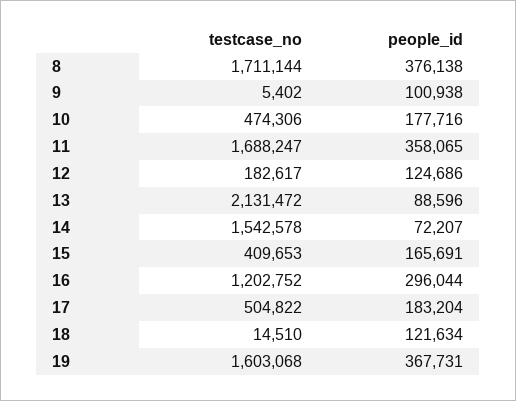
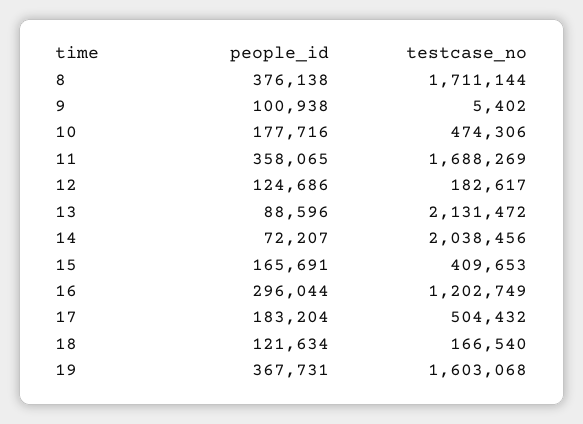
  {
    "testcase_no": {
      "8": 1711144,
      "9": 5402,
      "10": 474306,
-     "11": 1688247,
+     "11": 1688269,
      "12": 182617,
      "13": 2131472,
-     "14": 1542578,
+     "14": 2038456,
      "15": 409653,
-     "16": 1202752,
+     "16": 1202749,
-     "17": 504822,
+     "17": 504432,
-     "18": 14510,
+     "18": 166540,
      "19": 1603068
    },
    "people_id": {
      "8": 376138,
      "9": 100938,
      "10": 177716,
      "11": 358065,
      "12": 124686,
      "13": 88596,
      "14": 72207,
      "15": 165691,
      "16": 296044,
      "17": 183204,
      "18": 121634,
      "19": 367731
    }
  }

